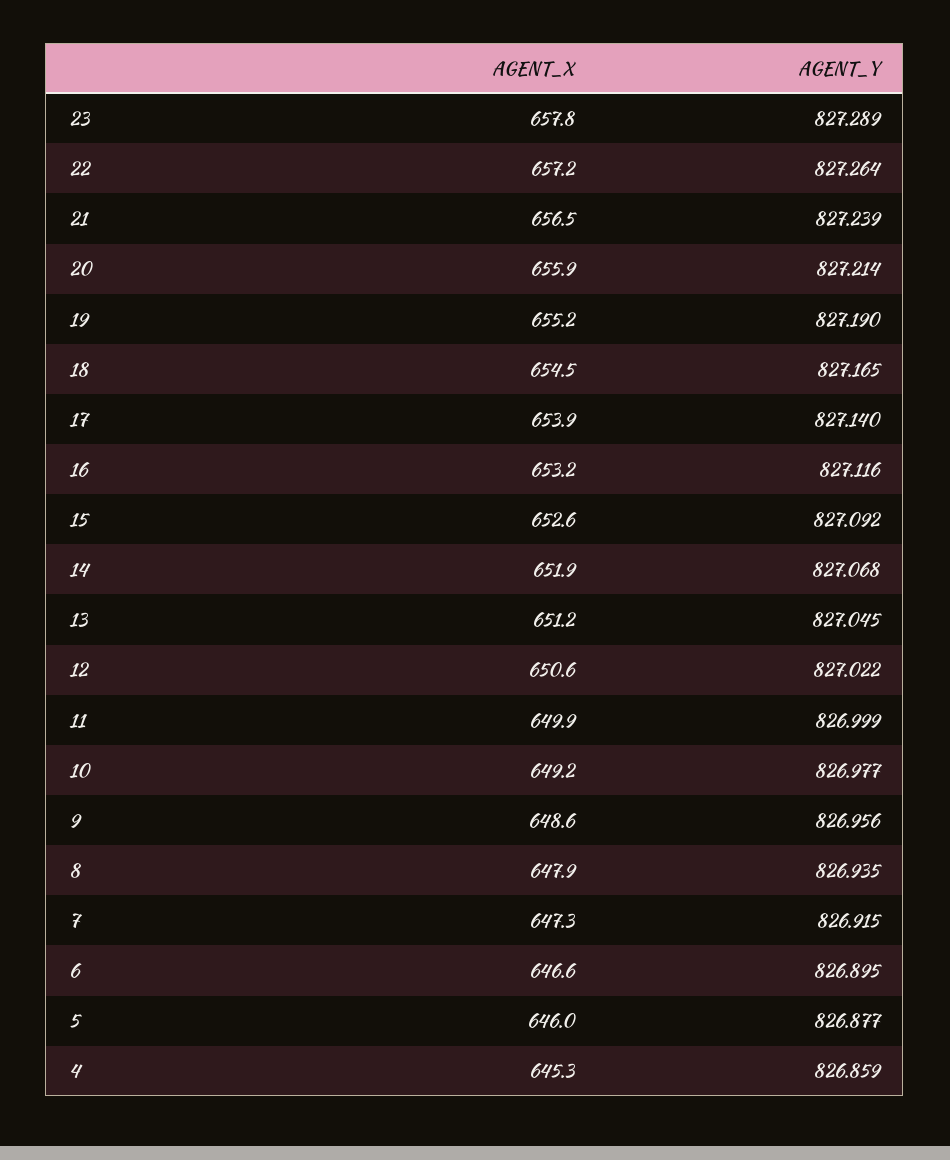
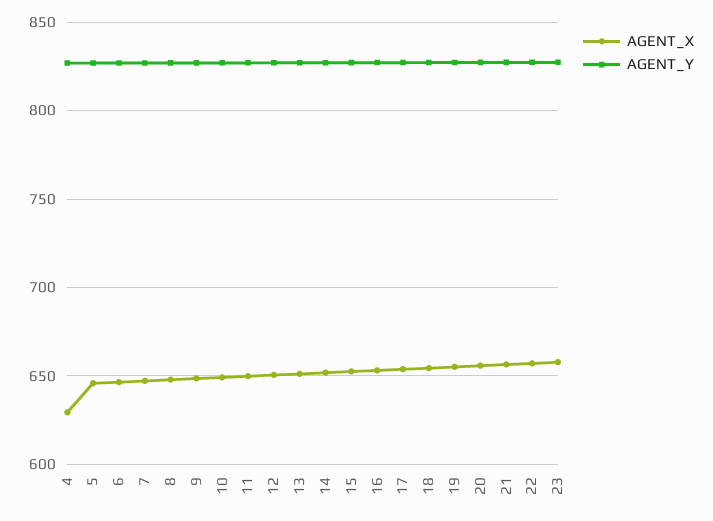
  {
    "AGENT_X": {
      "23": 657.8,
      "22": 657.2,
      "21": 656.5,
      "20": 655.9,
      "19": 655.2,
      "18": 654.5,
      "17": 653.9,
      "16": 653.2,
      "15": 652.6,
      "14": 651.9,
      "13": 651.2,
      "12": 650.6,
      "11": 649.9,
      "10": 649.2,
      "9": 648.6,
      "8": 647.9,
      "7": 647.3,
      "6": 646.6,
      "5": 646,
-     "4": 645.3
+     "4": 630
    },
    "AGENT_Y": {
      "23": 827.289,
      "22": 827.264,
      "21": 827.239,
      "20": 827.214,
      "19": 827.19,
      "18": 827.165,
      "17": 827.14,
      "16": 827.116,
      "15": 827.092,
      "14": 827.068,
      "13": 827.045,
      "12": 827.022,
      "11": 826.999,
      "10": 826.977,
      "9": 826.956,
      "8": 826.935,
      "7": 826.915,
      "6": 826.895,
      "5": 826.877,
      "4": 826.859
    }
  }

